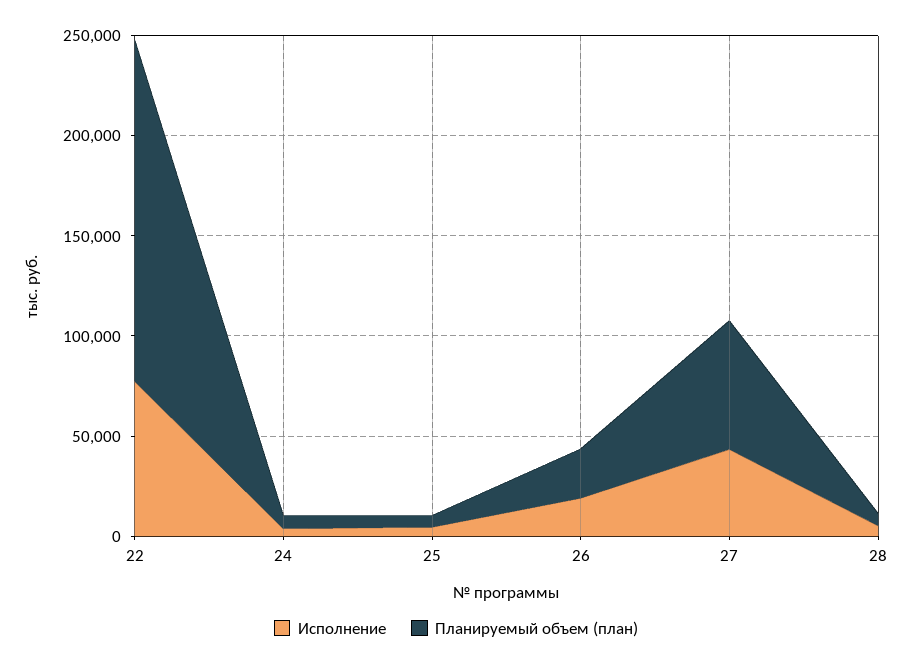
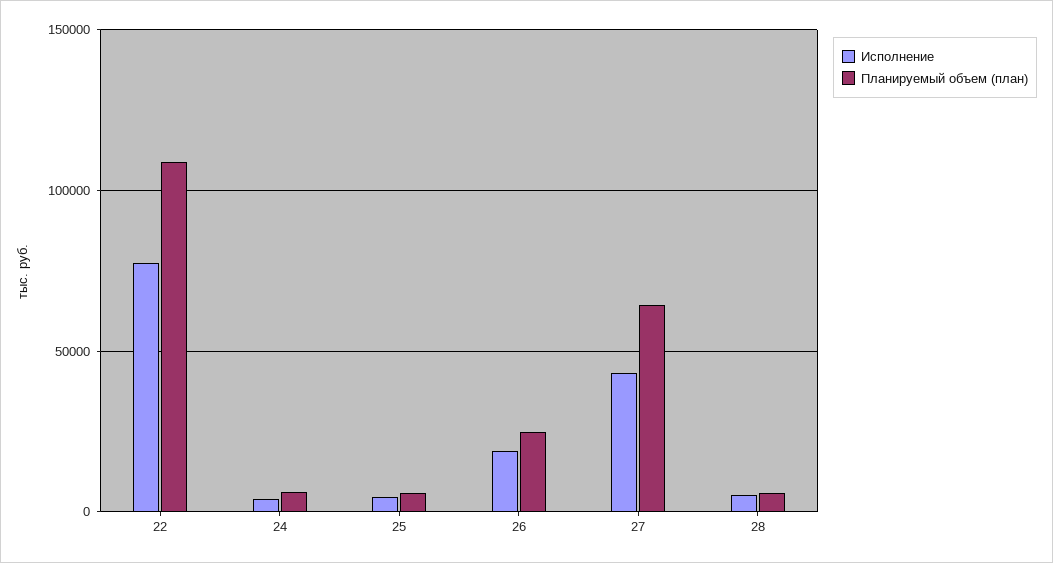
  {
    "Исполнение": {
      "22": 75000,
      "24": 5000,
      "25": 5000,
      "26": 20000,
      "27": 45000,
      "28": 5000
    },
    "Планируемый объем (план)": {
-     "22": 170000,
+     "22": 110000,
      "24": 5000,
      "25": 5000,
      "26": 25000,
      "27": 65000,
      "28": 5000
    }
  }

